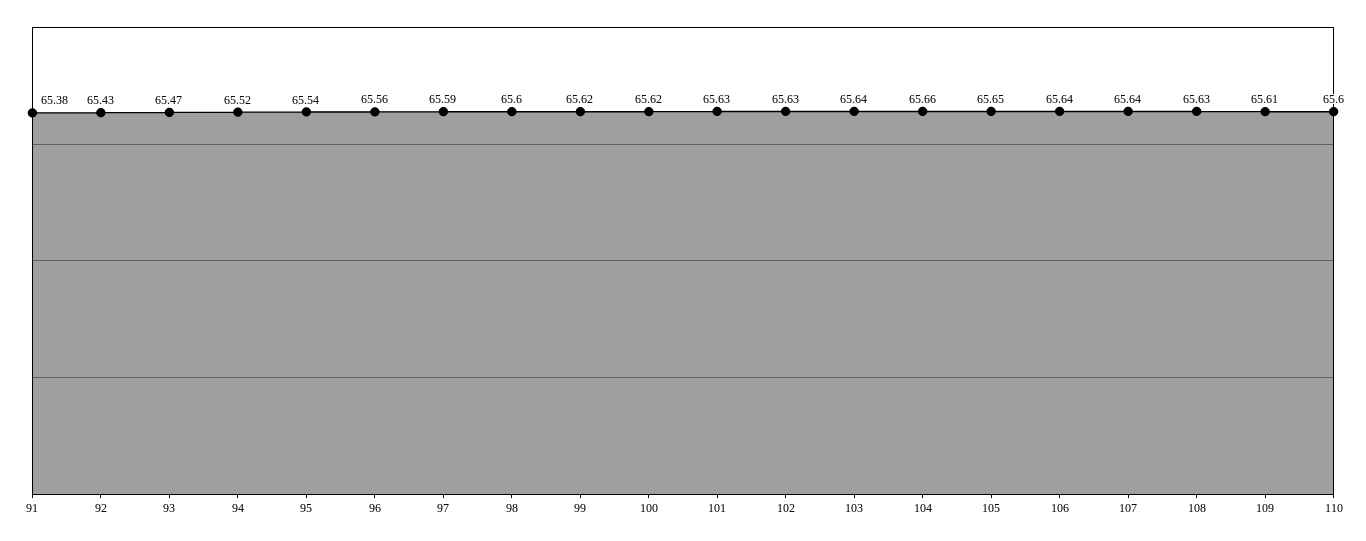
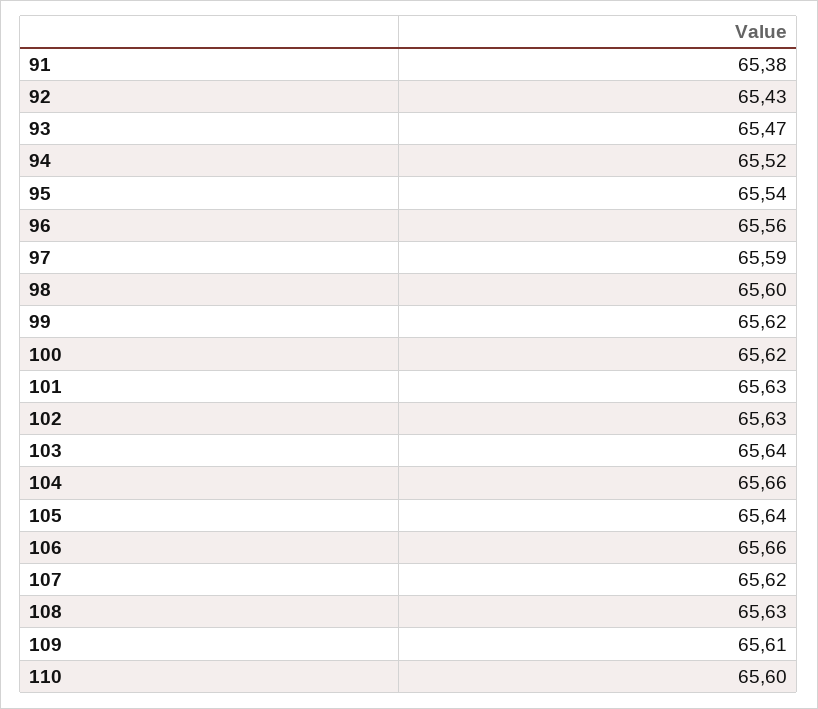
  {
    "91": 65.38,
    "92": 65.43,
    "93": 65.47,
    "94": 65.52,
    "95": 65.54,
    "96": 65.56,
    "97": 65.59,
    "98": 65.6,
    "99": 65.62,
    "100": 65.62,
    "101": 65.63,
    "102": 65.63,
    "103": 65.64,
    "104": 65.66,
-   "105": 65.65,
+   "105": 65.64,
-   "106": 65.64,
+   "106": 65.66,
-   "107": 65.64,
+   "107": 65.62,
    "108": 65.63,
    "109": 65.61,
    "110": 65.6
  }

